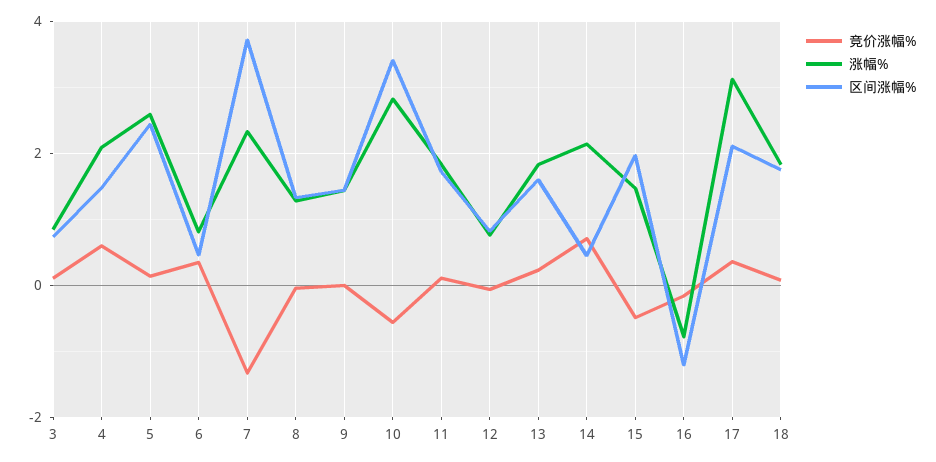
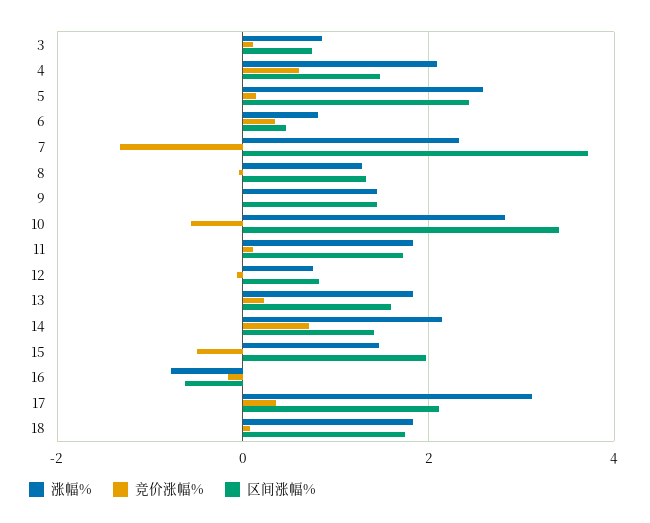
  {
    "竞价涨幅%": {
      "3": 0.2,
      "4": 0.6,
      "5": 0.2,
      "6": 0.4,
      "7": -1.4,
      "8": 0,
      "9": 0,
      "10": -0.6,
      "11": 0.2,
      "12": 0,
      "13": 0.2,
      "14": 0.8,
      "15": -0.4,
      "16": -0.2,
      "17": 0.4,
      "18": 0
    },
    "涨幅%": {
      "3": 0.8,
      "4": 2,
      "5": 2.6,
      "6": 0.8,
      "7": 2.4,
      "8": 1.2,
      "9": 1.4,
      "10": 2.8,
      "11": 1.8,
      "12": 0.8,
      "13": 1.8,
      "14": 2.2,
      "15": 1.4,
      "16": -0.8,
      "17": 3.2,
      "18": 1.8
    },
    "区间涨幅%": {
      "3": 0.8,
      "4": 1.4,
      "5": 2.4,
      "6": 0.4,
      "7": 3.8,
      "8": 1.4,
      "9": 1.4,
      "10": 3.4,
      "11": 1.8,
      "12": 0.8,
      "13": 1.6,
-     "14": 0.4,
+     "14": 1.4,
      "15": 2,
-     "16": -1.2,
+     "16": -0.6,
      "17": 2.2,
      "18": 1.8
    }
  }

